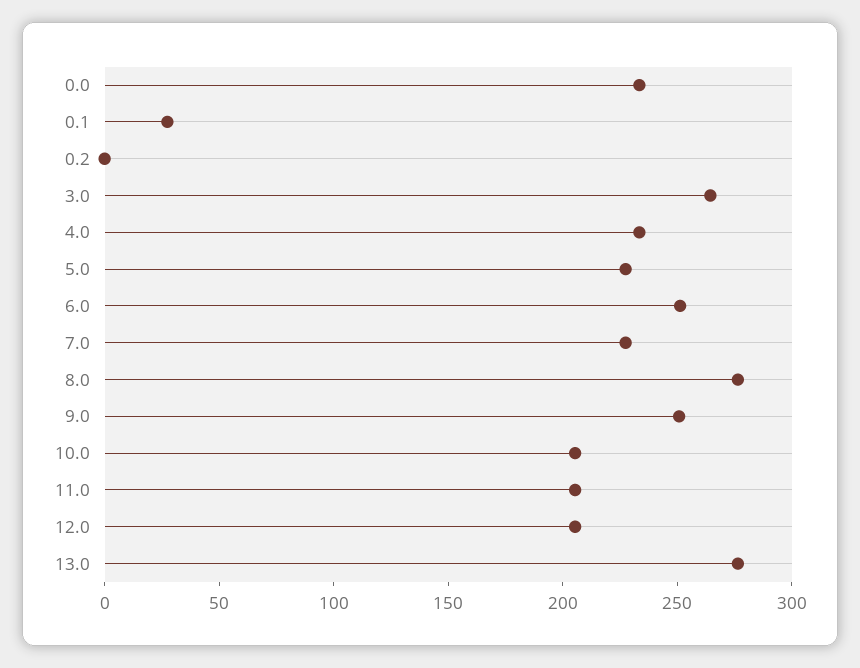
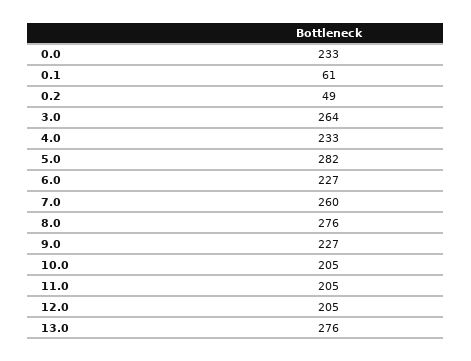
  {
    "0.0": 233,
-   "0.1": 30,
+   "0.1": 61,
-   "0.2": 0,
+   "0.2": 49,
    "3.0": 264,
    "4.0": 233,
-   "5.0": 230,
+   "5.0": 282,
-   "6.0": 250,
+   "6.0": 227,
-   "7.0": 230,
+   "7.0": 260,
    "8.0": 276,
-   "9.0": 250,
+   "9.0": 227,
    "10.0": 205,
    "11.0": 205,
    "12.0": 205,
    "13.0": 276
  }

